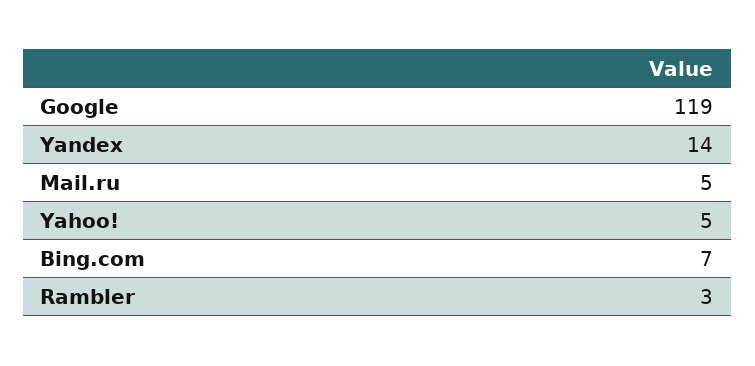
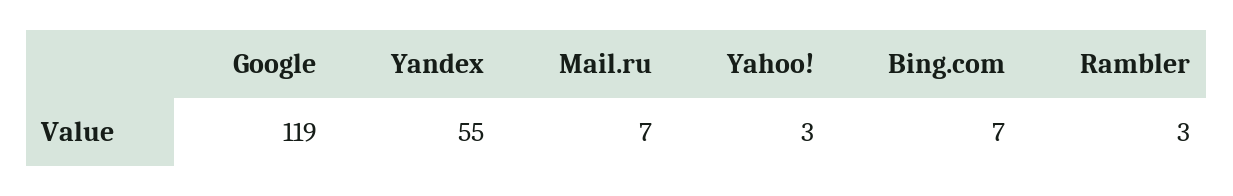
  {
    "Google": 119,
-   "Yandex": 14,
+   "Yandex": 55,
-   "Mail.ru": 5,
+   "Mail.ru": 7,
-   "Yahoo!": 5,
+   "Yahoo!": 3,
    "Bing.com": 7,
    "Rambler": 3
  }

